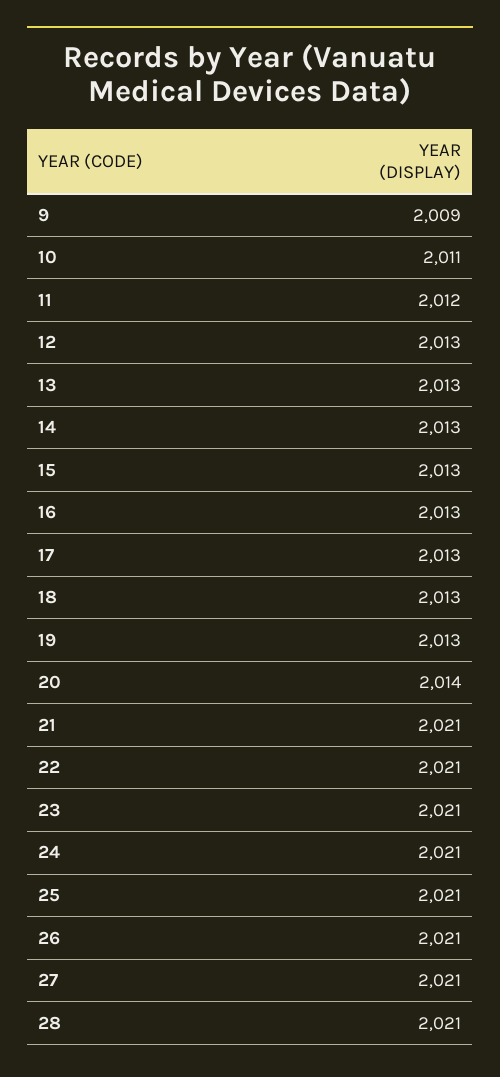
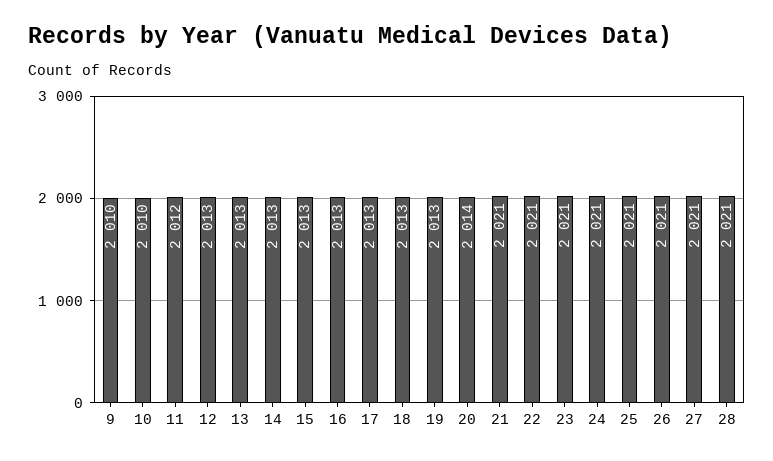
  {
-   "9": 2009,
+   "9": 2010,
-   "10": 2011,
+   "10": 2010,
    "11": 2012,
    "12": 2013,
    "13": 2013,
    "14": 2013,
    "15": 2013,
    "16": 2013,
    "17": 2013,
    "18": 2013,
    "19": 2013,
    "20": 2014,
    "21": 2021,
    "22": 2021,
    "23": 2021,
    "24": 2021,
    "25": 2021,
    "26": 2021,
    "27": 2021,
    "28": 2021
  }

